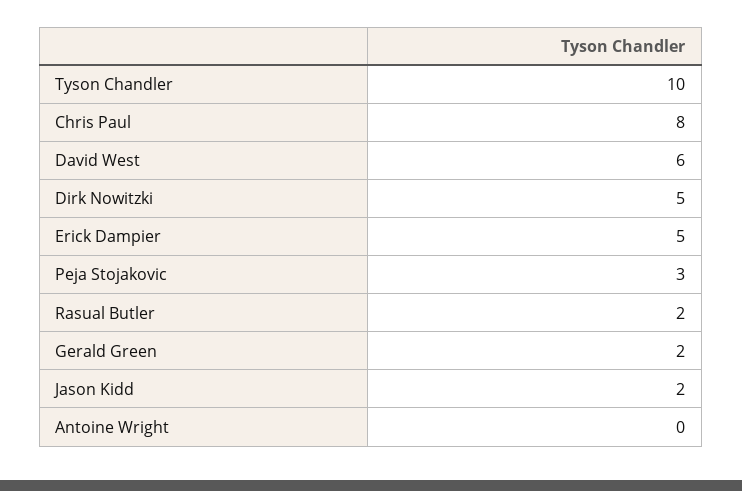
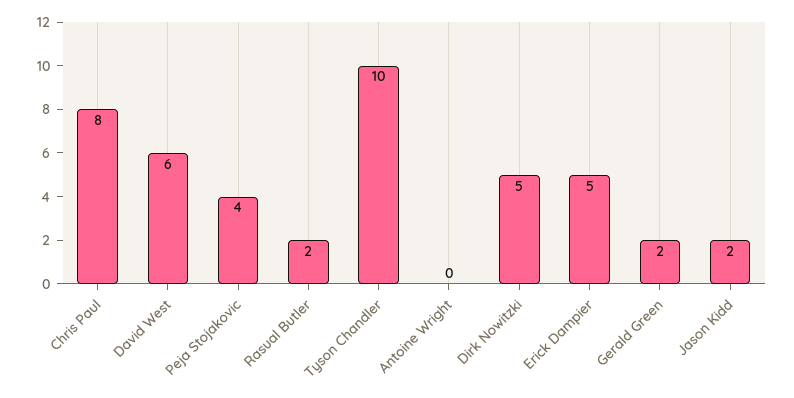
  {
    "Tyson Chandler": 10,
    "Chris Paul": 8,
    "David West": 6,
    "Dirk Nowitzki": 5,
    "Erick Dampier": 5,
-   "Peja Stojakovic": 3,
+   "Peja Stojakovic": 4,
    "Rasual Butler": 2,
    "Gerald Green": 2,
    "Jason Kidd": 2,
    "Antoine Wright": 0
  }

